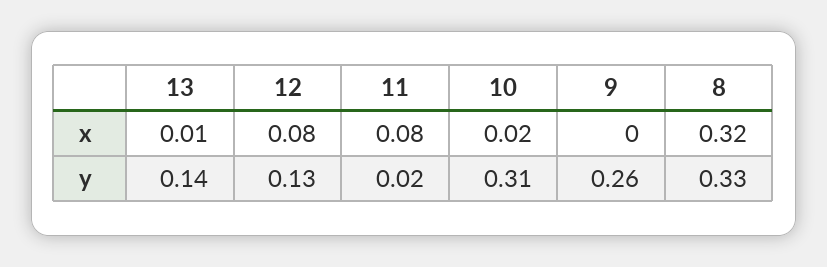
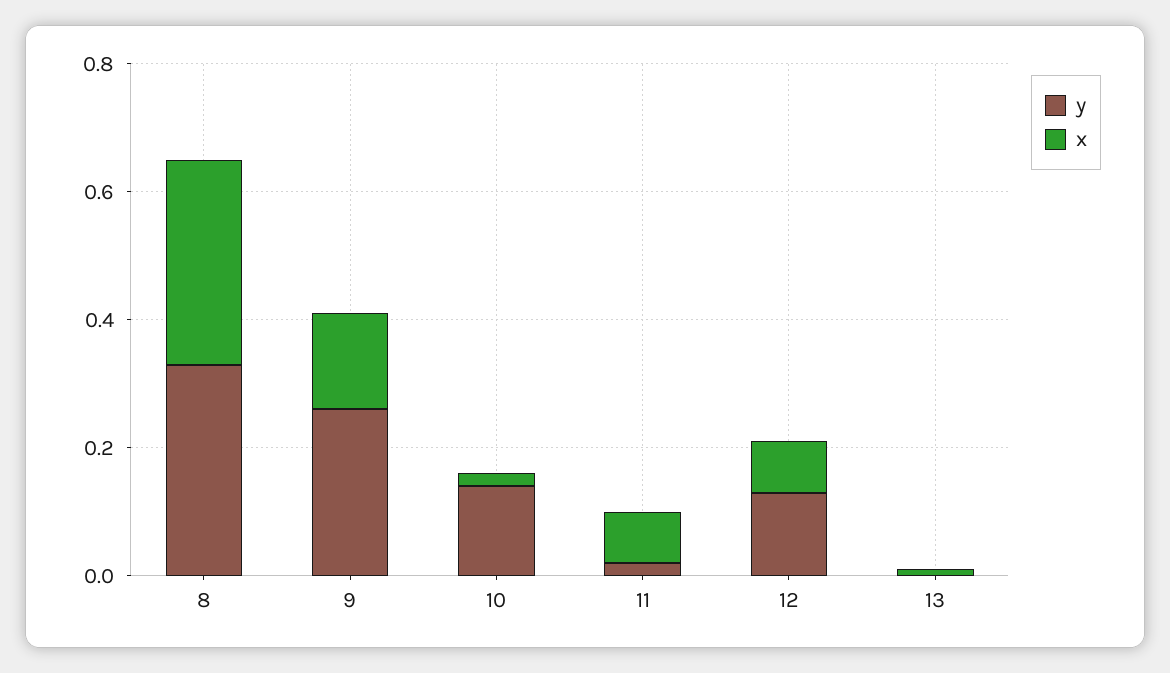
  {
    "x": {
      "13": 0.01,
      "12": 0.08,
      "11": 0.08,
      "10": 0.02,
-     "9": 0,
+     "9": 0.15,
      "8": 0.32
    },
    "y": {
-     "13": 0.14,
+     "13": 0,
      "12": 0.13,
      "11": 0.02,
-     "10": 0.31,
+     "10": 0.15,
      "9": 0.26,
      "8": 0.33
    }
  }

